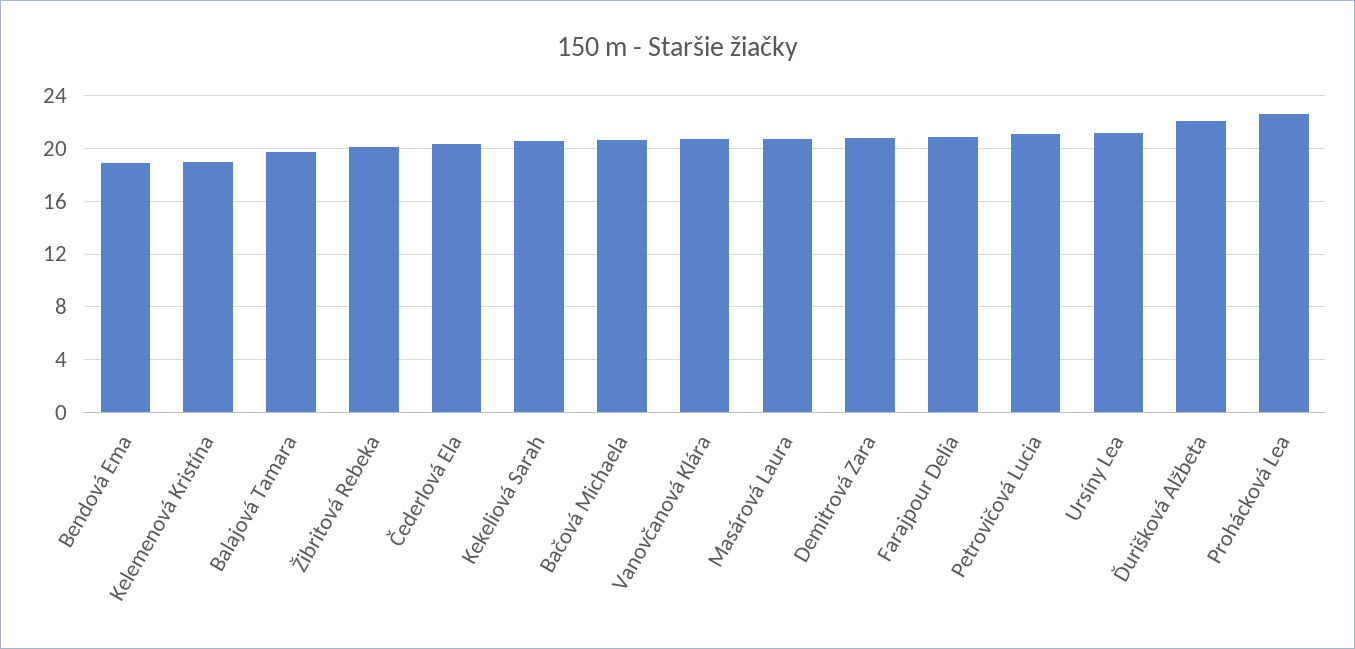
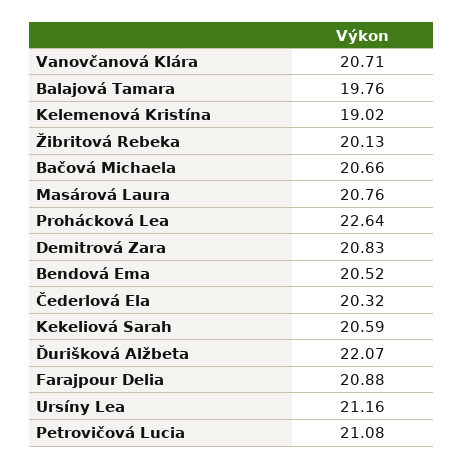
  {
-   "Bendová Ema": 19,
+   "Bendová Ema": 20.52,
    "Kelemenová Kristína": 19.02,
    "Balajová Tamara": 19.76,
    "Žibritová Rebeka": 20.13,
    "Čederlová Ela": 20.32,
    "Kekeliová Sarah": 20.59,
    "Bačová Michaela": 20.66,
    "Vanovčanová Klára": 20.71,
    "Masárová Laura": 20.76,
    "Demitrová Zara": 20.83,
    "Farajpour Delia": 20.88,
    "Petrovičová Lucia": 21.08,
    "Ursíny Lea": 21.16,
    "Ďurišková Alžbeta": 22.07,
    "Prohácková Lea": 22.64
  }

